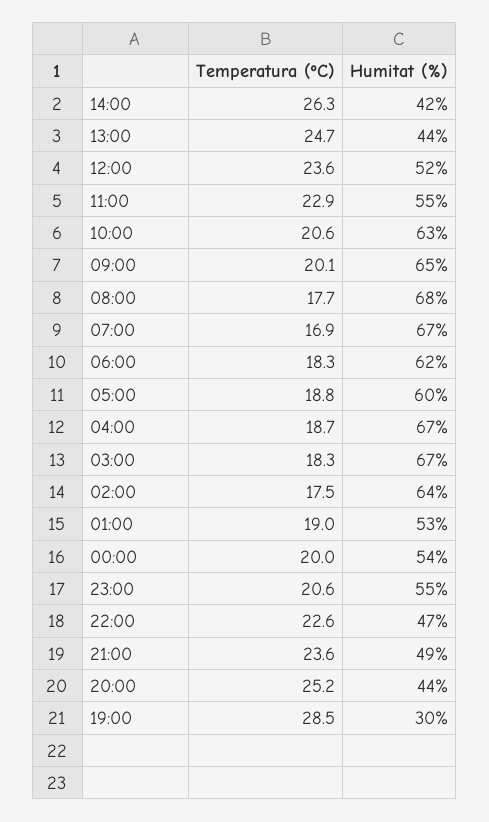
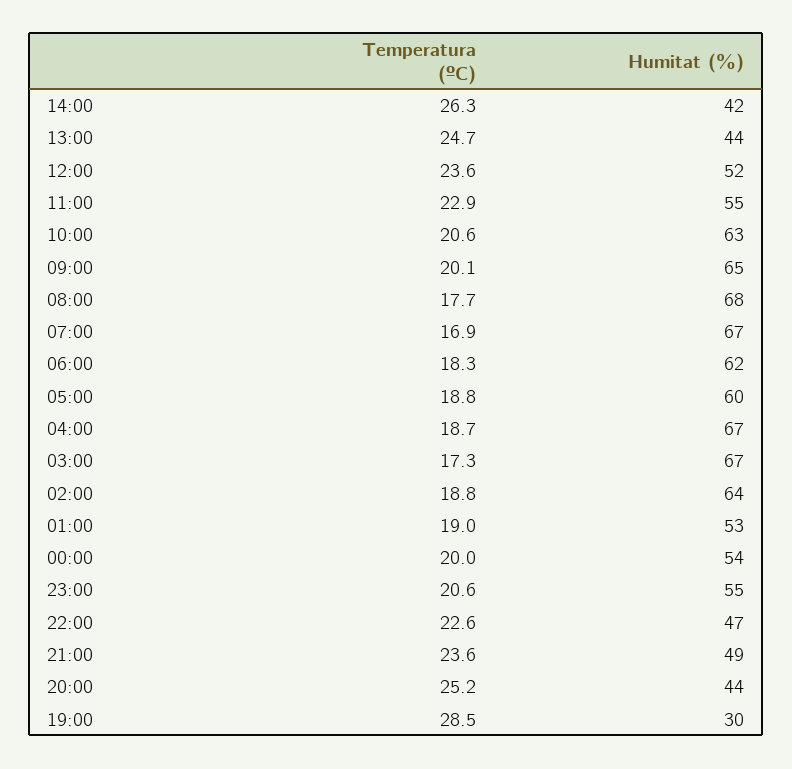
  {
    "Temperatura (ºC)": {
      "14:00": 26.3,
      "13:00": 24.7,
      "12:00": 23.6,
      "11:00": 22.9,
      "10:00": 20.6,
      "09:00": 20.1,
      "08:00": 17.7,
      "07:00": 16.9,
      "06:00": 18.3,
      "05:00": 18.8,
      "04:00": 18.7,
-     "03:00": 18.3,
+     "03:00": 17.3,
-     "02:00": 17.5,
+     "02:00": 18.8,
      "01:00": 19,
      "00:00": 20,
      "23:00": 20.6,
      "22:00": 22.6,
      "21:00": 23.6,
      "20:00": 25.2,
      "19:00": 28.5
    },
    "Humitat (%)": {
      "14:00": 42,
      "13:00": 44,
      "12:00": 52,
      "11:00": 55,
      "10:00": 63,
      "09:00": 65,
      "08:00": 68,
      "07:00": 67,
      "06:00": 62,
      "05:00": 60,
      "04:00": 67,
      "03:00": 67,
      "02:00": 64,
      "01:00": 53,
      "00:00": 54,
      "23:00": 55,
      "22:00": 47,
      "21:00": 49,
      "20:00": 44,
      "19:00": 30
    }
  }

